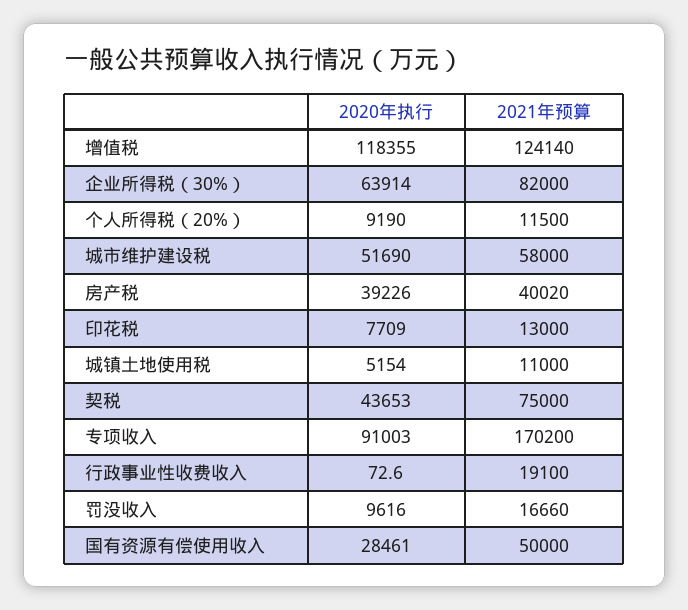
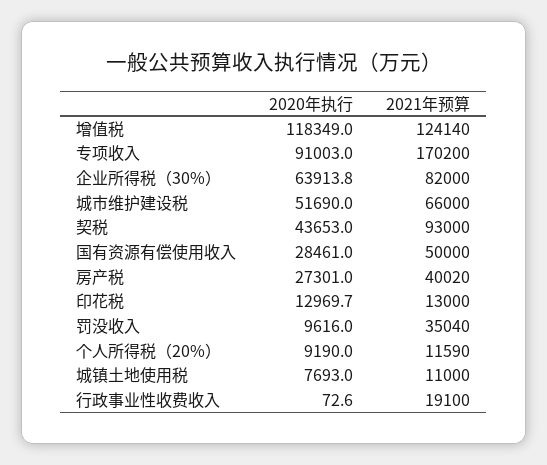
  {
    "2020年执行": {
-     "增值税": 118355,
+     "增值税": 118349,
-     "企业所得税（30%）": 63914,
+     "企业所得税（30%）": 63913.8,
      "个人所得税（20%）": 9190,
      "城市维护建设税": 51690,
-     "房产税": 39226,
+     "房产税": 27301,
-     "印花税": 7709,
+     "印花税": 12969.7,
-     "城镇土地使用税": 5154,
+     "城镇土地使用税": 7693,
      "契税": 43653,
      "专项收入": 91003,
      "行政事业性收费收入": 72.6,
      "罚没收入": 9616,
      "国有资源有偿使用收入": 28461
    },
    "2021年预算": {
      "增值税": 124140,
      "企业所得税（30%）": 82000,
-     "个人所得税（20%）": 11500,
+     "个人所得税（20%）": 11590,
-     "城市维护建设税": 58000,
+     "城市维护建设税": 66000,
      "房产税": 40020,
      "印花税": 13000,
      "城镇土地使用税": 11000,
-     "契税": 75000,
+     "契税": 93000,
      "专项收入": 170200,
      "行政事业性收费收入": 19100,
-     "罚没收入": 16660,
+     "罚没收入": 35040,
      "国有资源有偿使用收入": 50000
    }
  }

